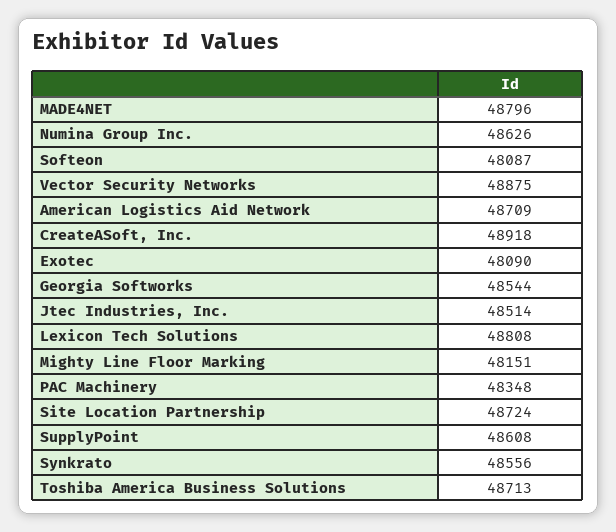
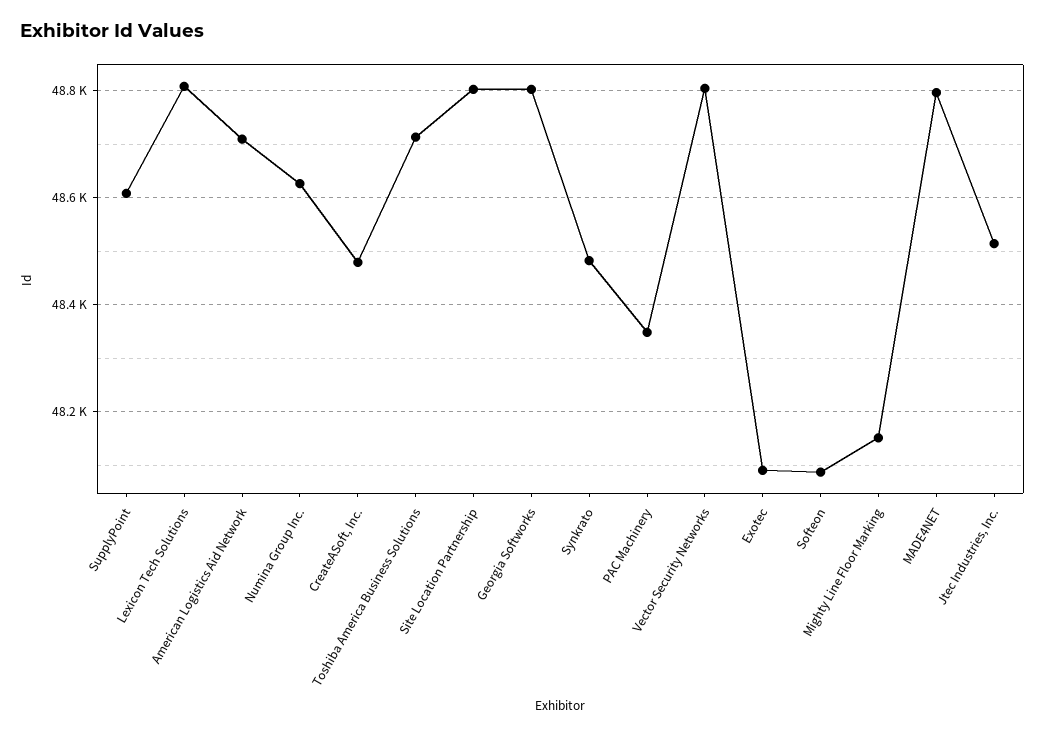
  {
    "MADE4NET": 48796,
    "Numina Group Inc.": 48626,
    "Softeon": 48087,
-   "Vector Security Networks": 48875,
+   "Vector Security Networks": 48800,
    "American Logistics Aid Network": 48709,
-   "CreateASoft, Inc.": 48918,
+   "CreateASoft, Inc.": 48480,
    "Exotec": 48090,
-   "Georgia Softworks": 48544,
+   "Georgia Softworks": 48800,
    "Jtec Industries, Inc.": 48514,
    "Lexicon Tech Solutions": 48808,
    "Mighty Line Floor Marking": 48151,
    "PAC Machinery": 48348,
-   "Site Location Partnership": 48724,
+   "Site Location Partnership": 48800,
    "SupplyPoint": 48608,
-   "Synkrato": 48556,
+   "Synkrato": 48480,
    "Toshiba America Business Solutions": 48713
  }

